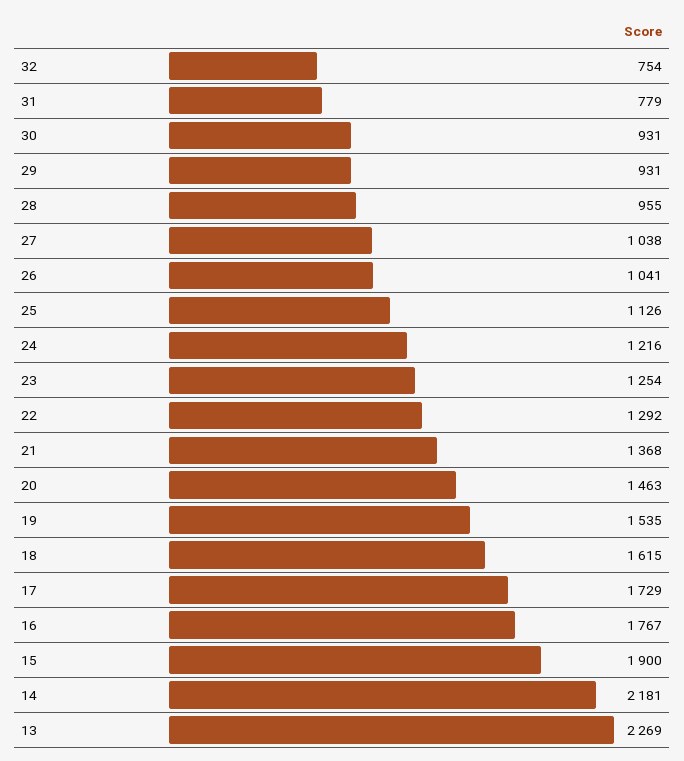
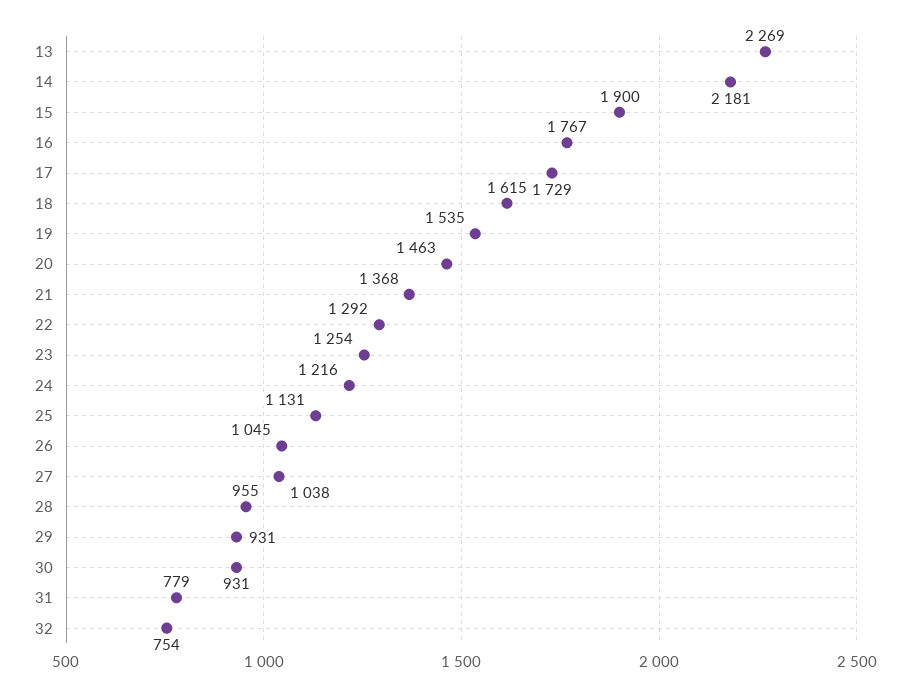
  {
    "32": 754,
    "31": 779,
    "30": 931,
    "29": 931,
    "28": 955,
    "27": 1038,
-   "26": 1041,
+   "26": 1045,
-   "25": 1126,
+   "25": 1131,
    "24": 1216,
    "23": 1254,
    "22": 1292,
    "21": 1368,
    "20": 1463,
    "19": 1535,
    "18": 1615,
    "17": 1729,
    "16": 1767,
    "15": 1900,
    "14": 2181,
    "13": 2269
  }

